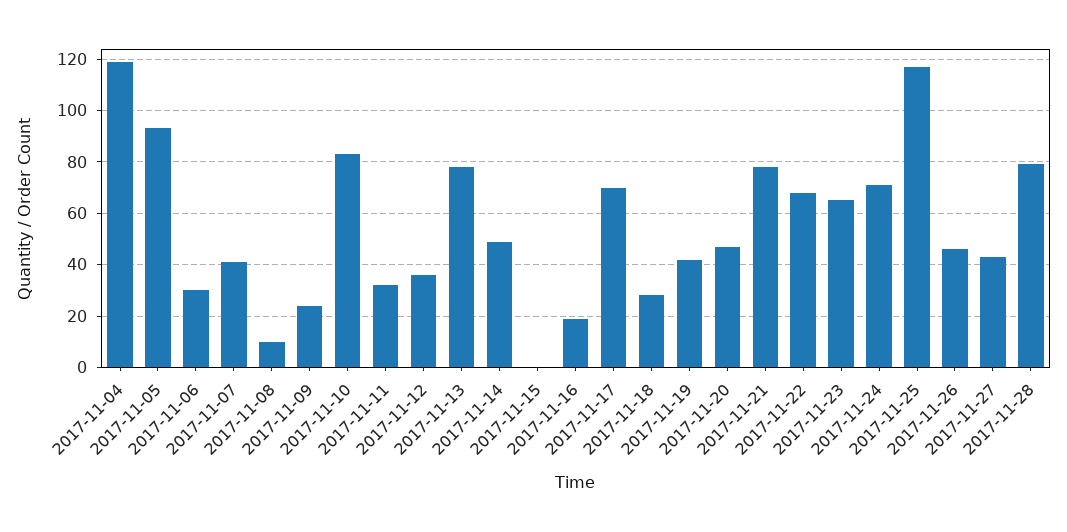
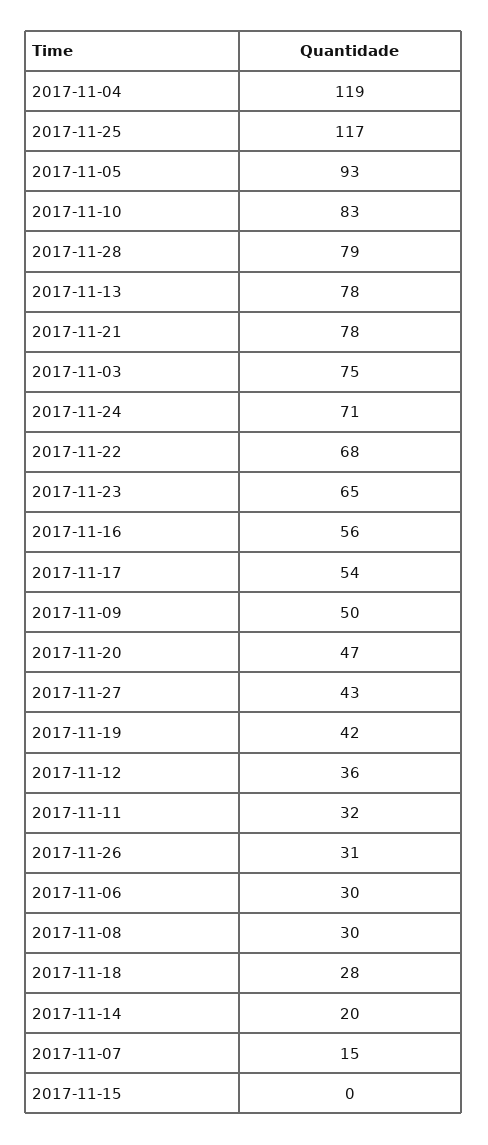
  {
    "2017-11-04": 119,
    "2017-11-05": 93,
    "2017-11-06": 30,
-   "2017-11-07": 40,
+   "2017-11-07": 15,
-   "2017-11-08": 10,
+   "2017-11-08": 30,
-   "2017-11-09": 25,
+   "2017-11-09": 50,
    "2017-11-10": 83,
    "2017-11-11": 32,
    "2017-11-12": 36,
    "2017-11-13": 78,
-   "2017-11-14": 50,
+   "2017-11-14": 20,
    "2017-11-15": 0,
-   "2017-11-16": 20,
+   "2017-11-16": 56,
-   "2017-11-17": 70,
+   "2017-11-17": 54,
    "2017-11-18": 28,
    "2017-11-19": 42,
    "2017-11-20": 47,
    "2017-11-21": 78,
    "2017-11-22": 68,
    "2017-11-23": 65,
    "2017-11-24": 71,
    "2017-11-25": 117,
-   "2017-11-26": 45,
+   "2017-11-26": 31,
    "2017-11-27": 43,
-   "2017-11-28": 79
+   "2017-11-28": 79,
+   "2017-11-03": 75
  }

